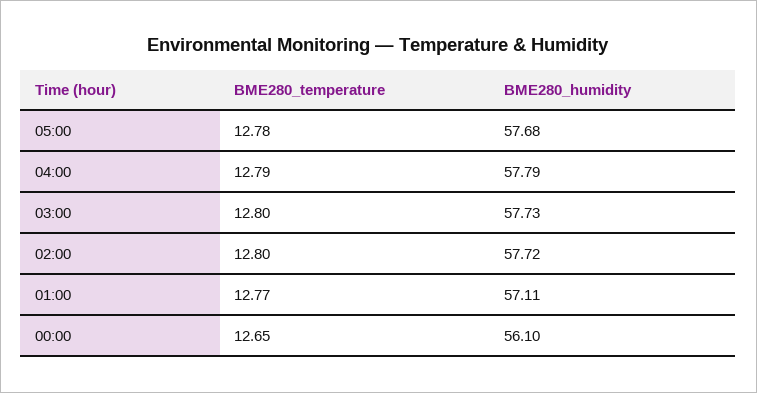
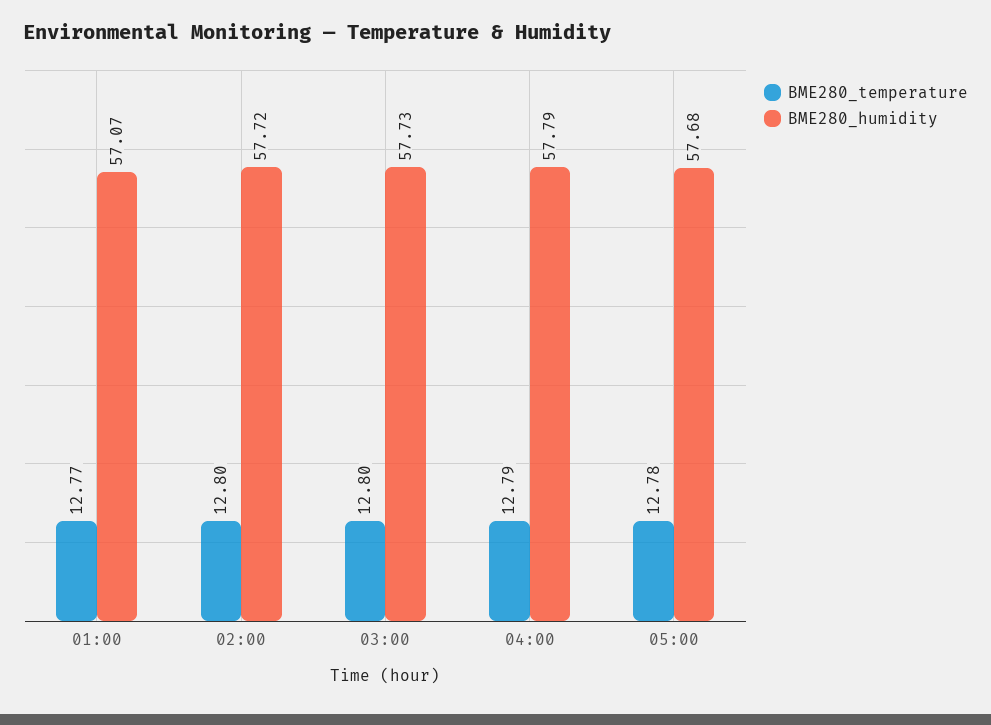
  {
    "BME280_temperature": {
      "05:00": 12.78,
      "04:00": 12.79,
      "03:00": 12.8,
      "02:00": 12.8,
-     "01:00": 12.77,
+     "01:00": 12.77
-     "00:00": 12.65
    },
    "BME280_humidity": {
      "05:00": 57.68,
      "04:00": 57.79,
      "03:00": 57.73,
      "02:00": 57.72,
-     "01:00": 57.11,
+     "01:00": 57.07
-     "00:00": 56.1
    }
  }

